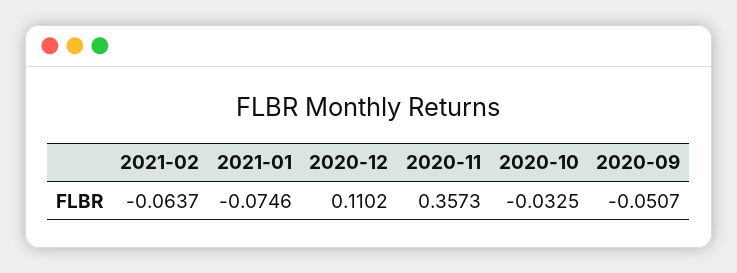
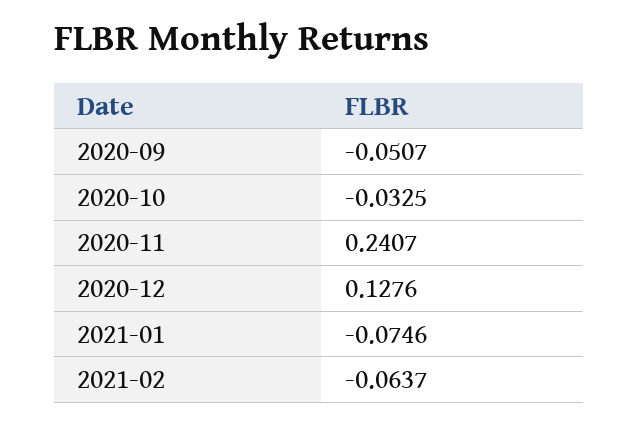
  {
    "2021-02": -0.0637,
    "2021-01": -0.0746,
-   "2020-12": 0.1102,
+   "2020-12": 0.1276,
-   "2020-11": 0.3573,
+   "2020-11": 0.2407,
    "2020-10": -0.0325,
    "2020-09": -0.0507
  }

